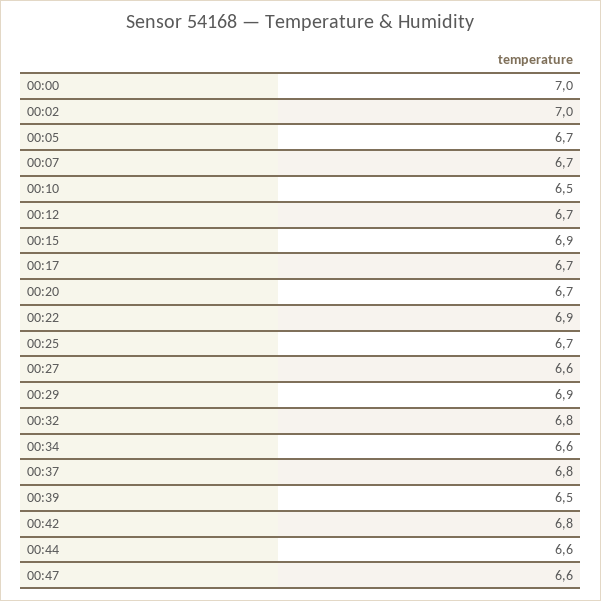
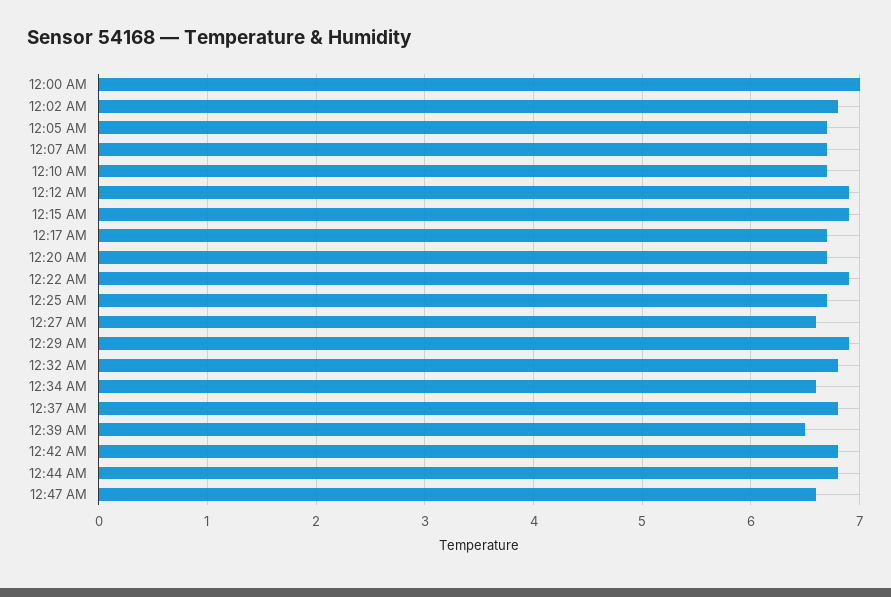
  {
    "00:00": 7,
-   "00:02": 7,
+   "00:02": 6.8,
    "00:05": 6.7,
    "00:07": 6.7,
-   "00:10": 6.5,
+   "00:10": 6.7,
-   "00:12": 6.7,
+   "00:12": 6.9,
    "00:15": 6.9,
    "00:17": 6.7,
    "00:20": 6.7,
    "00:22": 6.9,
    "00:25": 6.7,
    "00:27": 6.6,
    "00:29": 6.9,
    "00:32": 6.8,
    "00:34": 6.6,
    "00:37": 6.8,
    "00:39": 6.5,
    "00:42": 6.8,
-   "00:44": 6.6,
+   "00:44": 6.8,
    "00:47": 6.6
  }

